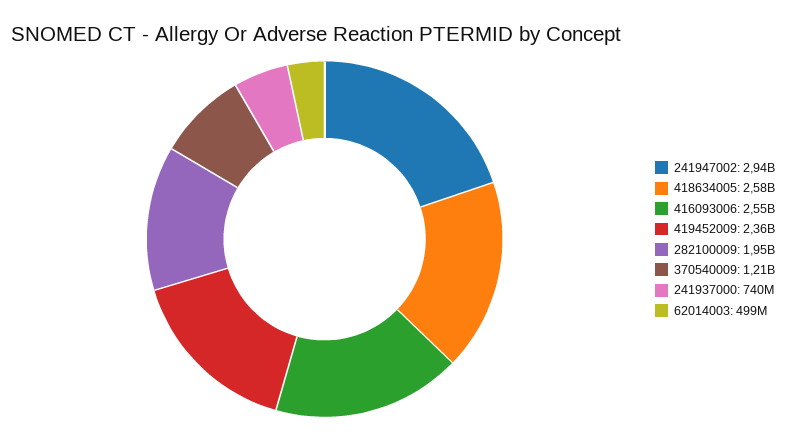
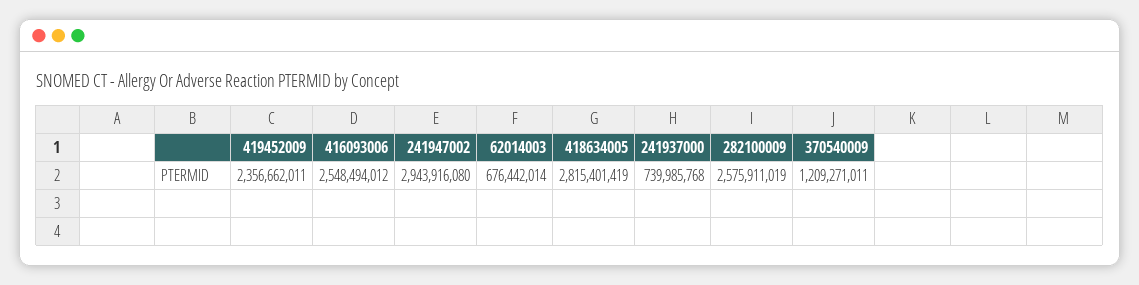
  {
    "241947002": 2943916080,
-   "418634005": 2580000000,
+   "418634005": 2815401419,
    "416093006": 2548494012,
    "419452009": 2356662011,
-   "282100009": 1950000000,
+   "282100009": 2575911019,
    "370540009": 1209271011,
    "241937000": 739985768,
-   "62014003": 499000000
+   "62014003": 676442014
  }

